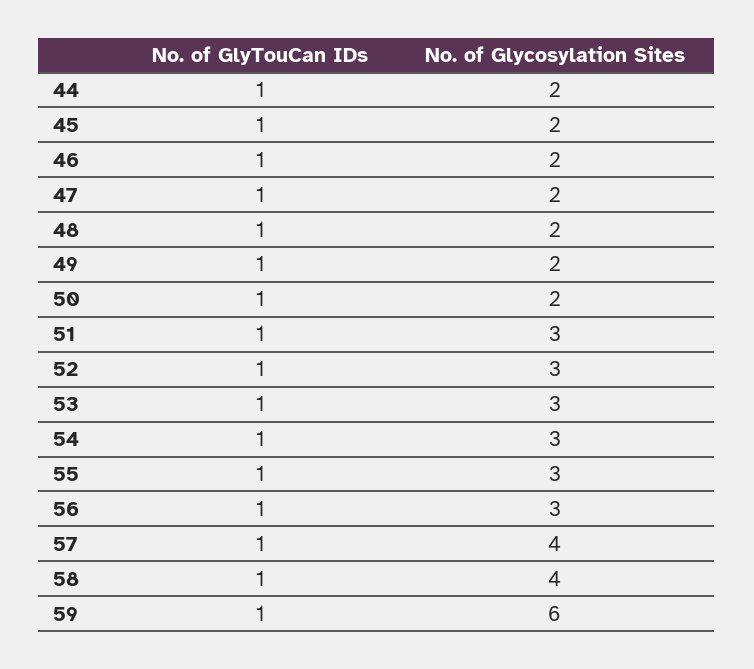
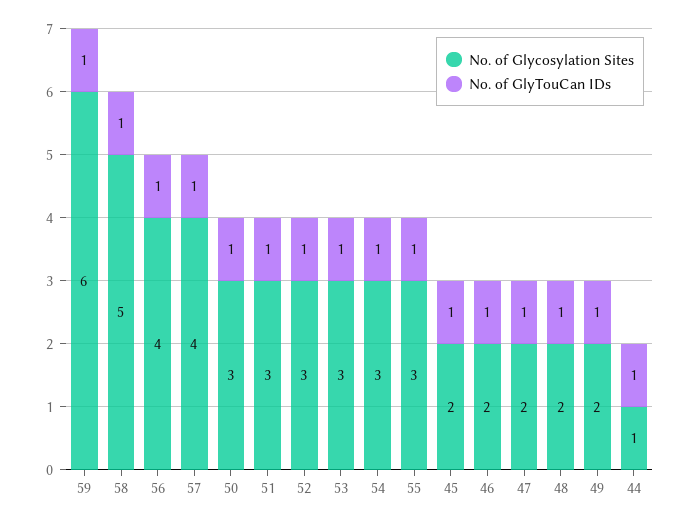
  {
    "No. of GlyTouCan IDs": {
      "44": 1,
      "45": 1,
      "46": 1,
      "47": 1,
      "48": 1,
      "49": 1,
      "50": 1,
      "51": 1,
      "52": 1,
      "53": 1,
      "54": 1,
      "55": 1,
      "56": 1,
      "57": 1,
      "58": 1,
      "59": 1
    },
    "No. of Glycosylation Sites": {
-     "44": 2,
+     "44": 1,
      "45": 2,
      "46": 2,
      "47": 2,
      "48": 2,
      "49": 2,
-     "50": 2,
+     "50": 3,
      "51": 3,
      "52": 3,
      "53": 3,
      "54": 3,
      "55": 3,
-     "56": 3,
+     "56": 4,
      "57": 4,
-     "58": 4,
+     "58": 5,
      "59": 6
    }
  }

